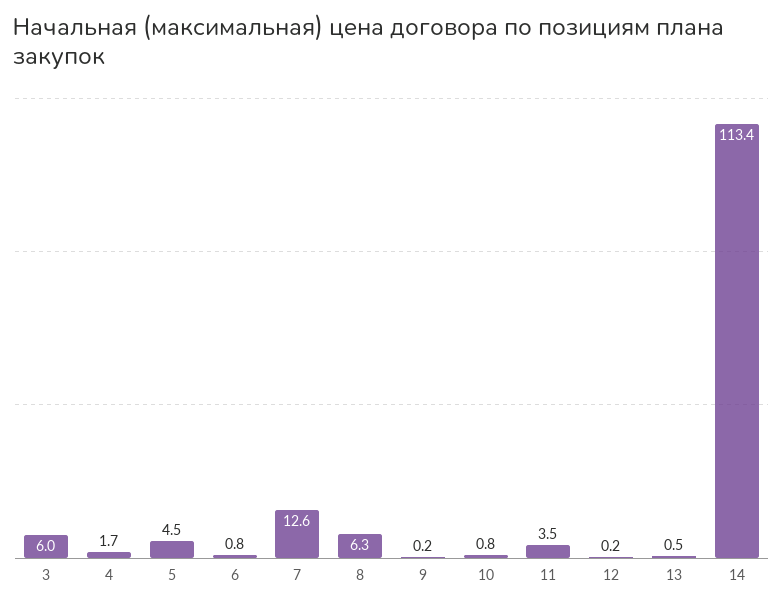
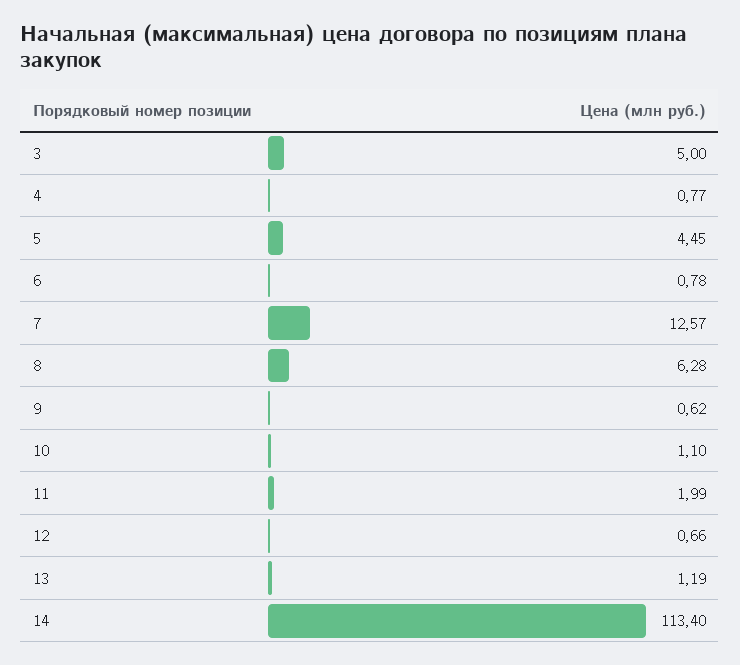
  {
-   "3": 6,
+   "3": 5,
-   "4": 1.7,
+   "4": 0.77,
    "5": 4.45,
    "6": 0.78,
    "7": 12.57,
    "8": 6.28,
-   "9": 0.2,
+   "9": 0.62,
-   "10": 0.8,
+   "10": 1.1,
-   "11": 3.5,
+   "11": 1.99,
-   "12": 0.2,
+   "12": 0.66,
-   "13": 0.5,
+   "13": 1.19,
    "14": 113.4
  }

